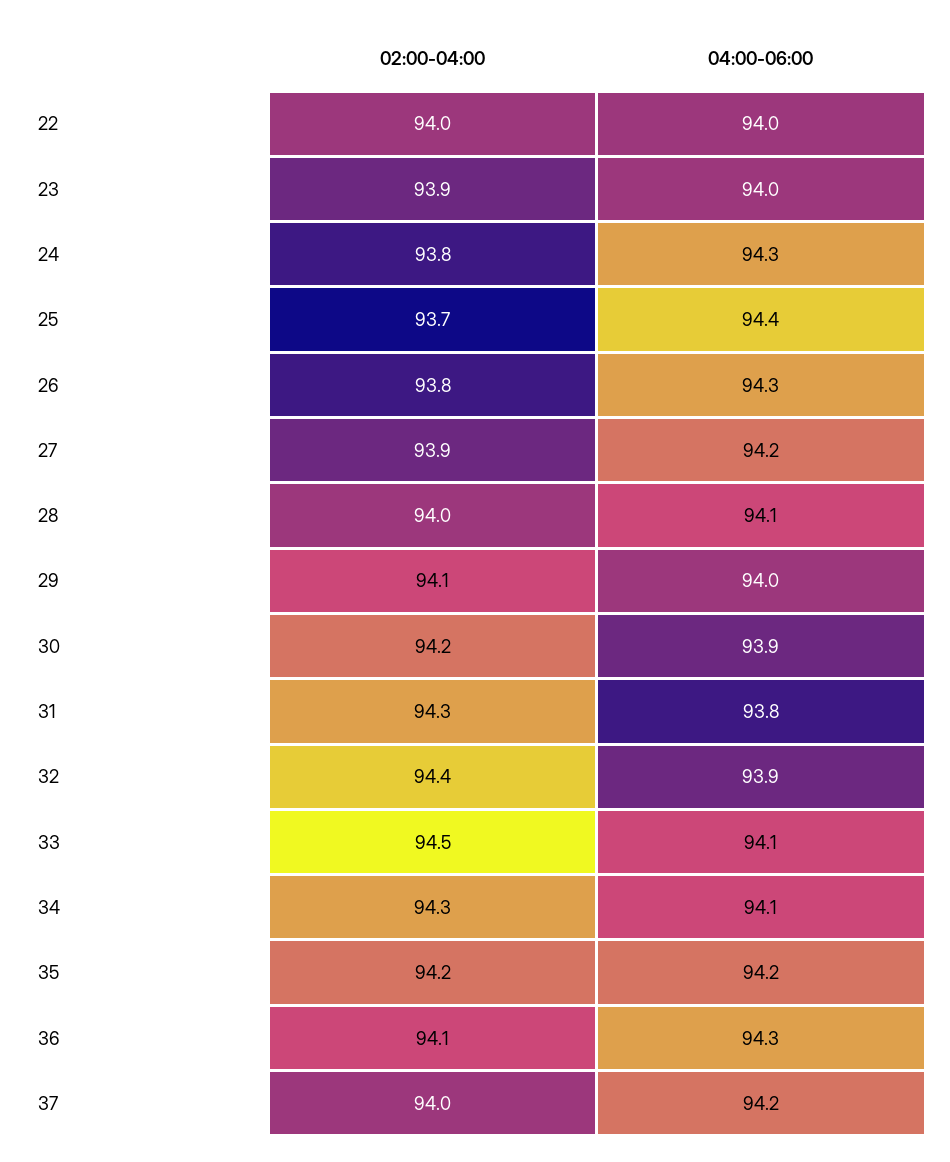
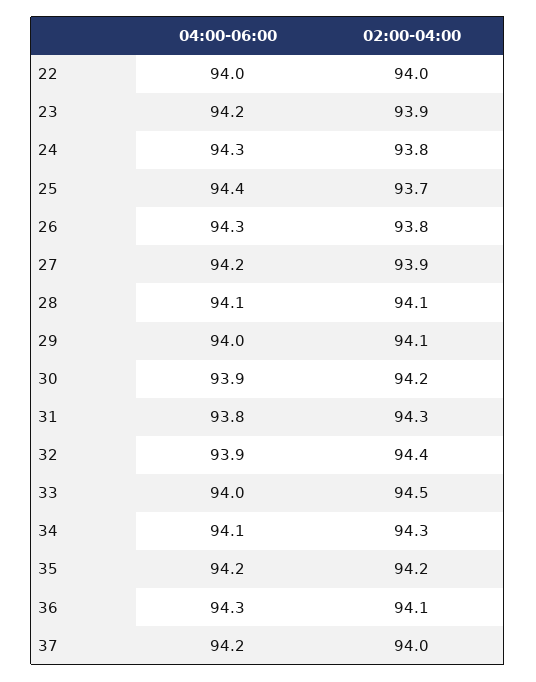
  {
    "02:00-04:00": {
      "22": 94,
      "23": 93.9,
      "24": 93.8,
      "25": 93.7,
      "26": 93.8,
      "27": 93.9,
-     "28": 94,
+     "28": 94.1,
      "29": 94.1,
      "30": 94.2,
      "31": 94.3,
      "32": 94.4,
      "33": 94.5,
      "34": 94.3,
      "35": 94.2,
      "36": 94.1,
      "37": 94
    },
    "04:00-06:00": {
      "22": 94,
-     "23": 94,
+     "23": 94.2,
      "24": 94.3,
      "25": 94.4,
      "26": 94.3,
      "27": 94.2,
      "28": 94.1,
      "29": 94,
      "30": 93.9,
      "31": 93.8,
      "32": 93.9,
-     "33": 94.1,
+     "33": 94,
      "34": 94.1,
      "35": 94.2,
      "36": 94.3,
      "37": 94.2
    }
  }

